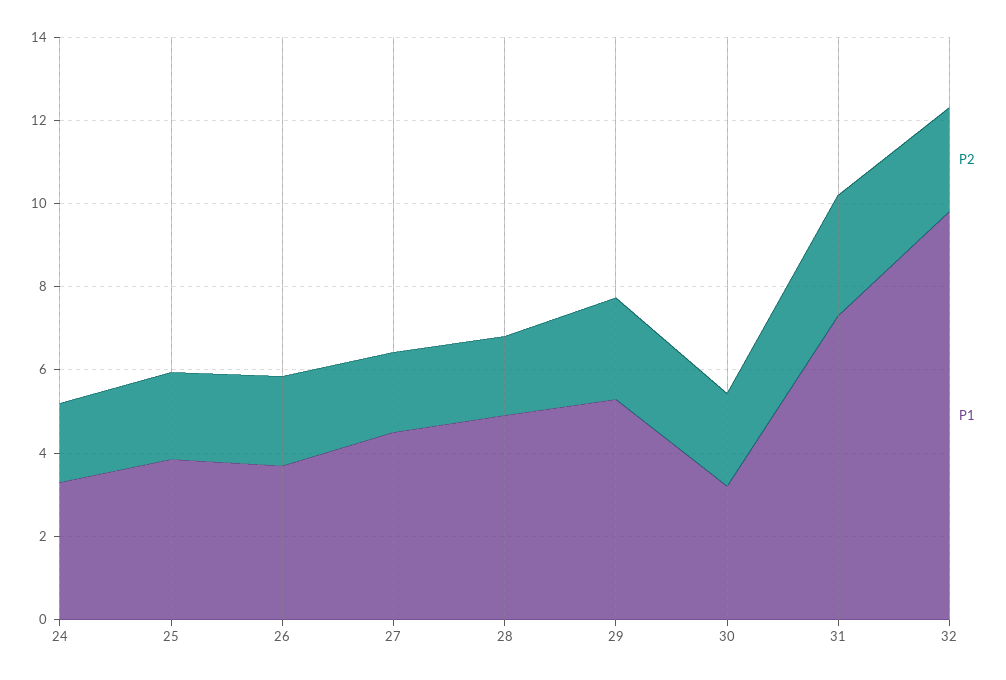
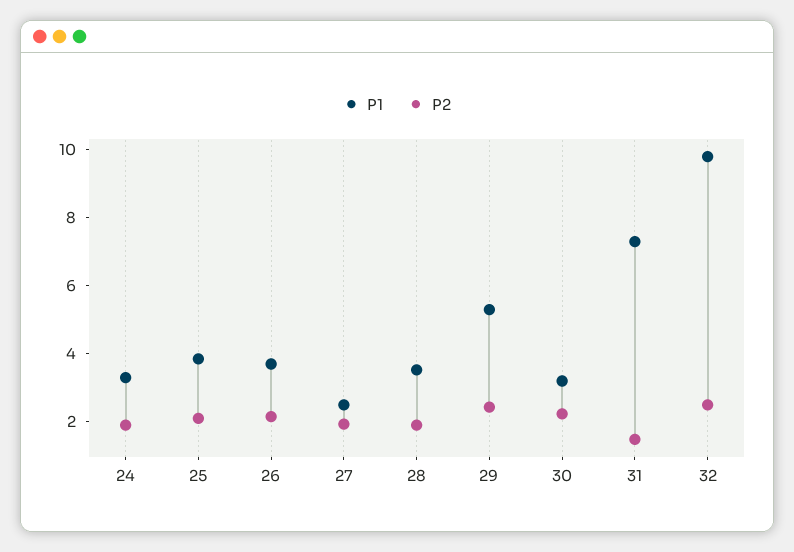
  {
    "P2": {
      "24": 2,
      "25": 2,
      "26": 2,
      "27": 2,
      "28": 2,
      "29": 2.5,
      "30": 2,
-     "31": 3,
+     "31": 1.5,
      "32": 2.5
    },
    "P1": {
      "24": 3.5,
      "25": 4,
      "26": 3.5,
-     "27": 4.5,
+     "27": 2.5,
-     "28": 5,
+     "28": 3.5,
      "29": 5.5,
      "30": 3,
      "31": 7.5,
      "32": 10
    }
  }

